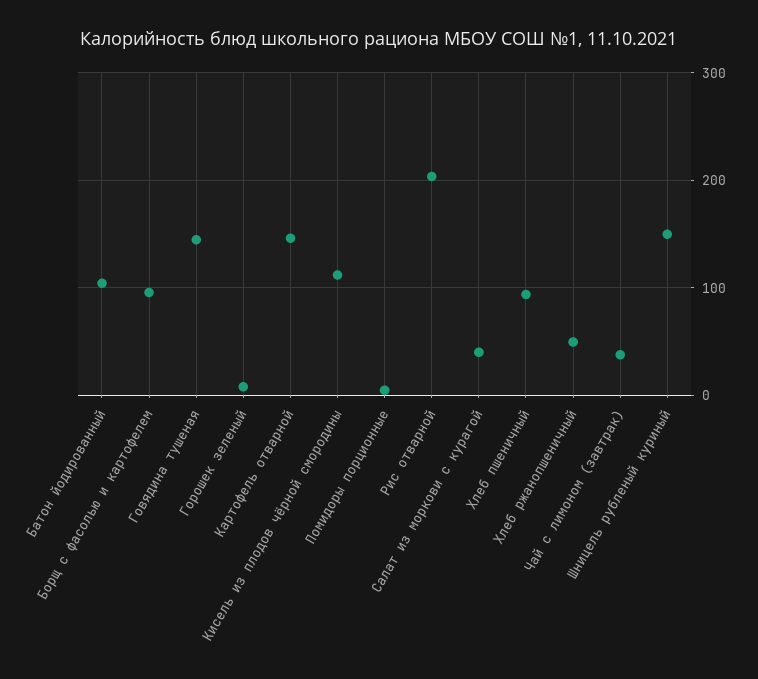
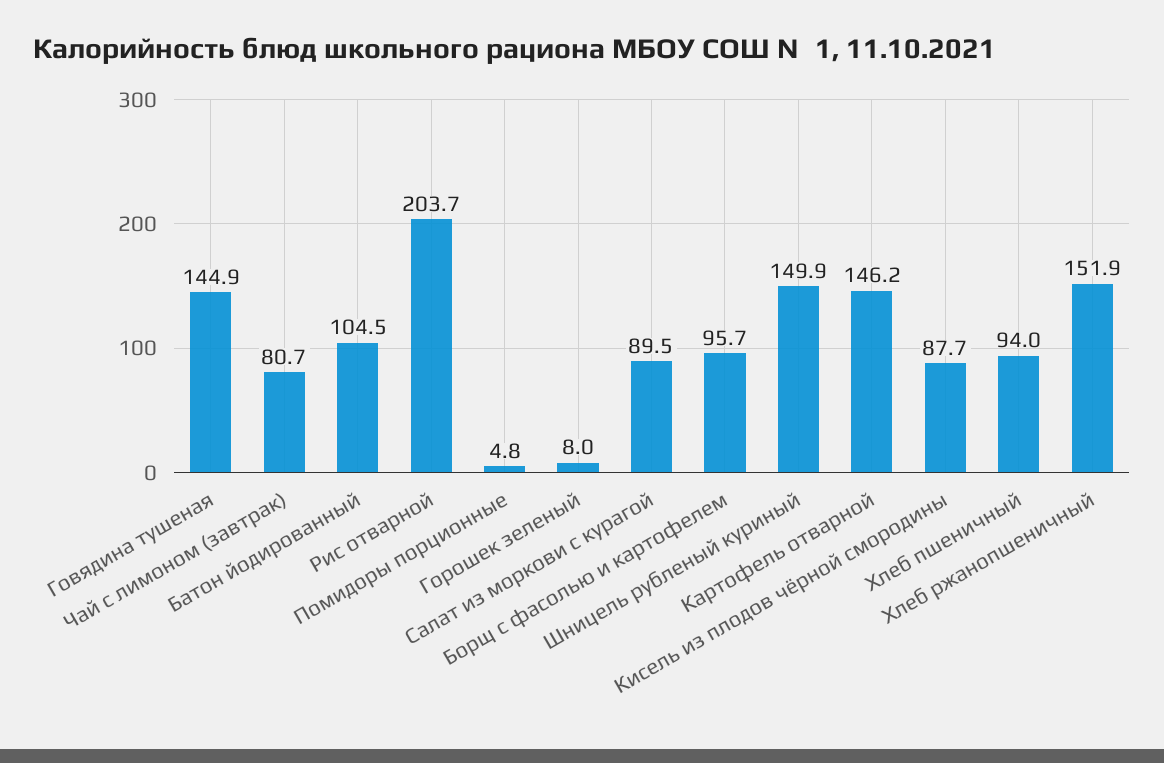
  {
    "Батон йодированный": 104.5,
    "Борщ с фасолью и картофелем": 95.7,
    "Говядина тушеная": 144.9,
    "Горошек зеленый": 8,
    "Картофель отварной": 146.2,
-   "Кисель из плодов чёрной смородины": 110,
+   "Кисель из плодов чёрной смородины": 87.7,
    "Помидоры порционные": 4.8,
    "Рис отварной": 203.7,
-   "Салат из моркови с курагой": 40,
+   "Салат из моркови с курагой": 89.5,
    "Хлеб пшеничный": 94,
-   "Хлеб ржанопшеничный": 50,
+   "Хлеб ржанопшеничный": 151.9,
-   "Чай с лимоном (завтрак)": 40,
+   "Чай с лимоном (завтрак)": 80.7,
    "Шницель рубленый куриный": 149.9
  }

